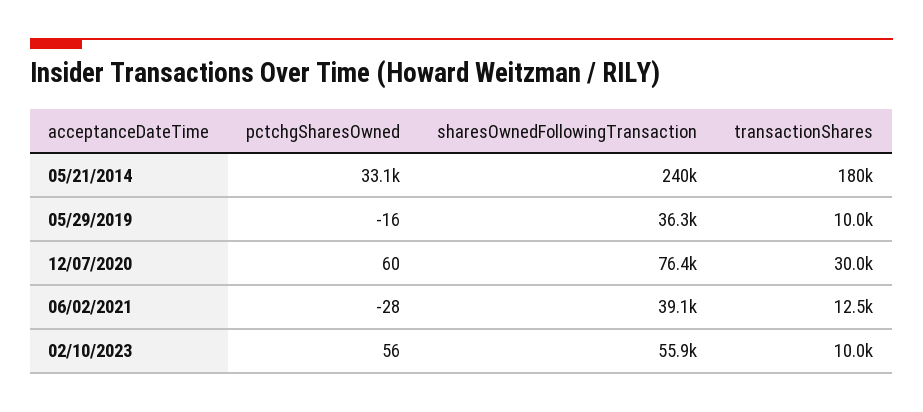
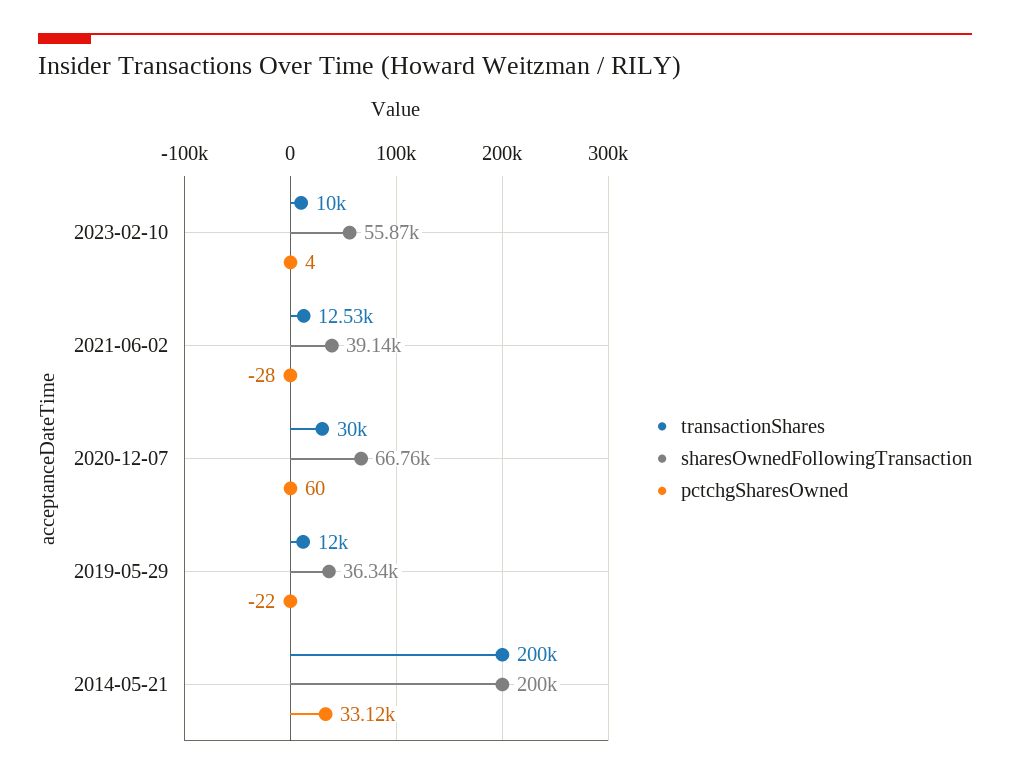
  {
    "pctchgSharesOwned": {
      "05/21/2014": 33120,
-     "05/29/2019": -16,
+     "05/29/2019": -22,
      "12/07/2020": 60,
      "06/02/2021": -28,
-     "02/10/2023": 56
+     "02/10/2023": 4
    },
    "sharesOwnedFollowingTransaction": {
-     "05/21/2014": 240000,
+     "05/21/2014": 200000,
      "05/29/2019": 36340,
-     "12/07/2020": 76400,
+     "12/07/2020": 66760,
      "06/02/2021": 39140,
      "02/10/2023": 55870
    },
    "transactionShares": {
-     "05/21/2014": 180000,
+     "05/21/2014": 200000,
-     "05/29/2019": 10000,
+     "05/29/2019": 12000,
      "12/07/2020": 30000,
      "06/02/2021": 12530,
      "02/10/2023": 10000
    }
  }

